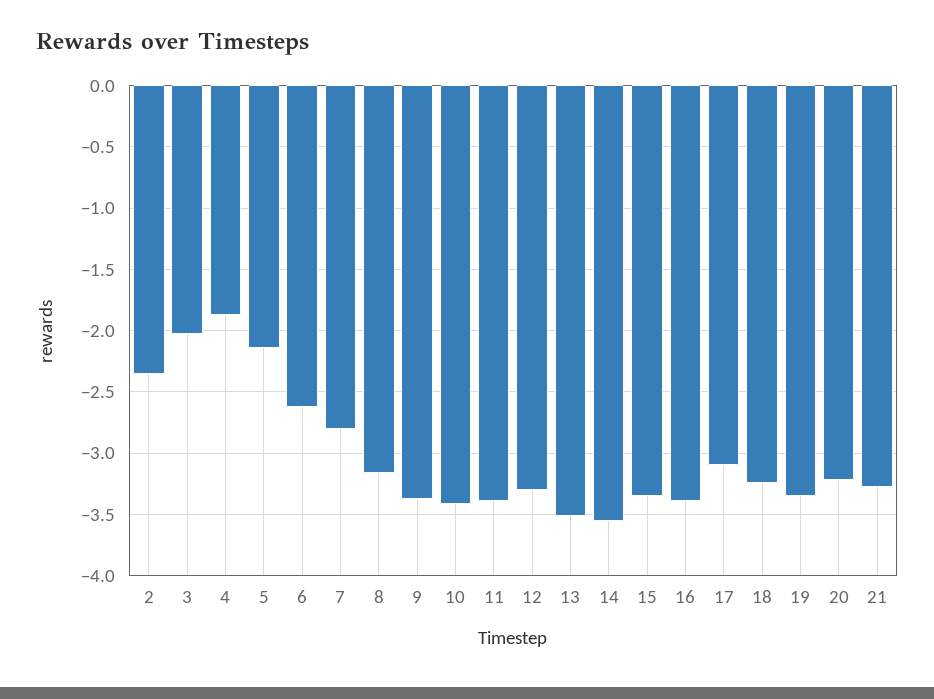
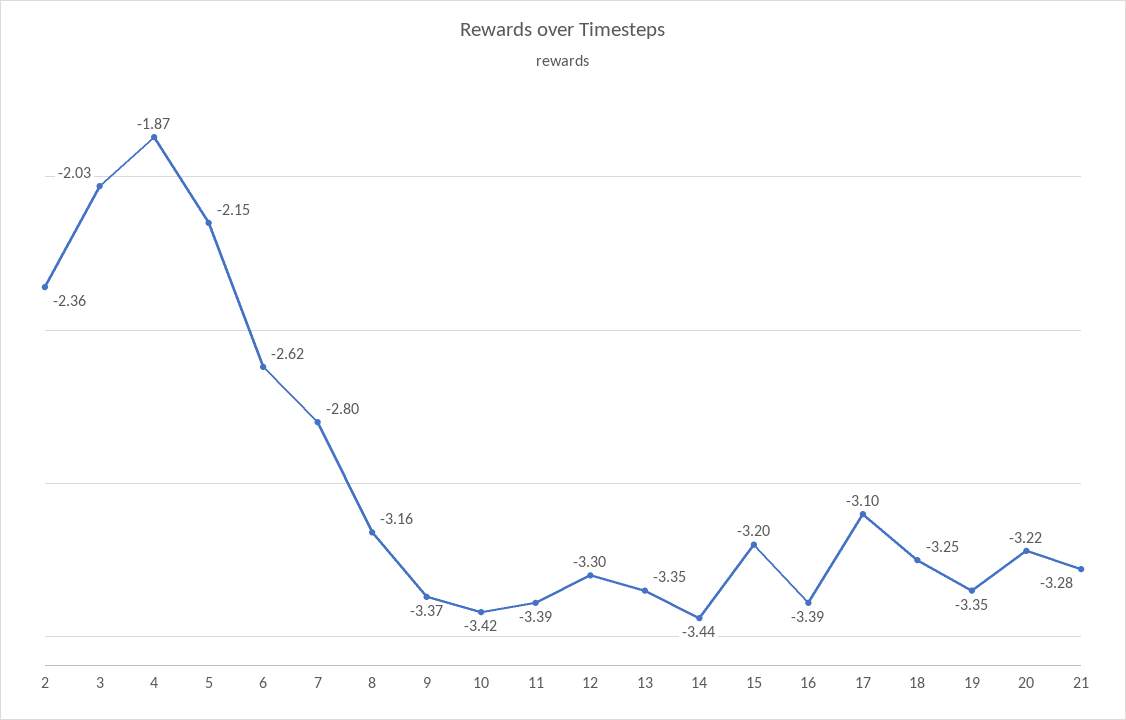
  {
    "2": -2.36,
    "3": -2.03,
    "4": -1.87,
    "5": -2.15,
    "6": -2.62,
    "7": -2.8,
    "8": -3.16,
    "9": -3.37,
    "10": -3.42,
    "11": -3.39,
    "12": -3.3,
-   "13": -3.5,
+   "13": -3.35,
-   "14": -3.55,
+   "14": -3.44,
-   "15": -3.35,
+   "15": -3.2,
    "16": -3.39,
    "17": -3.1,
    "18": -3.25,
    "19": -3.35,
    "20": -3.22,
    "21": -3.28
  }

